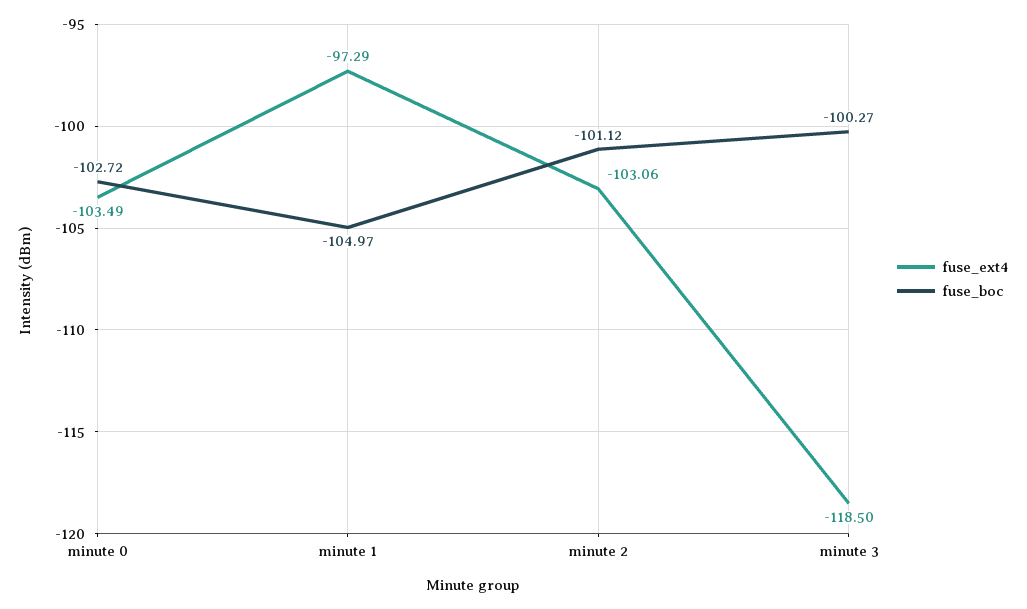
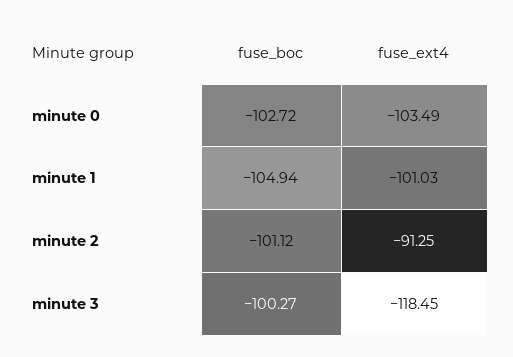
  {
    "fuse_ext4": {
      "minute 0": -103.49,
-     "minute 1": -97.29,
+     "minute 1": -101.03,
-     "minute 2": -103.06,
+     "minute 2": -91.25,
-     "minute 3": -118.5
+     "minute 3": -118.45
    },
    "fuse_boc": {
      "minute 0": -102.72,
-     "minute 1": -104.97,
+     "minute 1": -104.94,
      "minute 2": -101.12,
      "minute 3": -100.27
    }
  }

